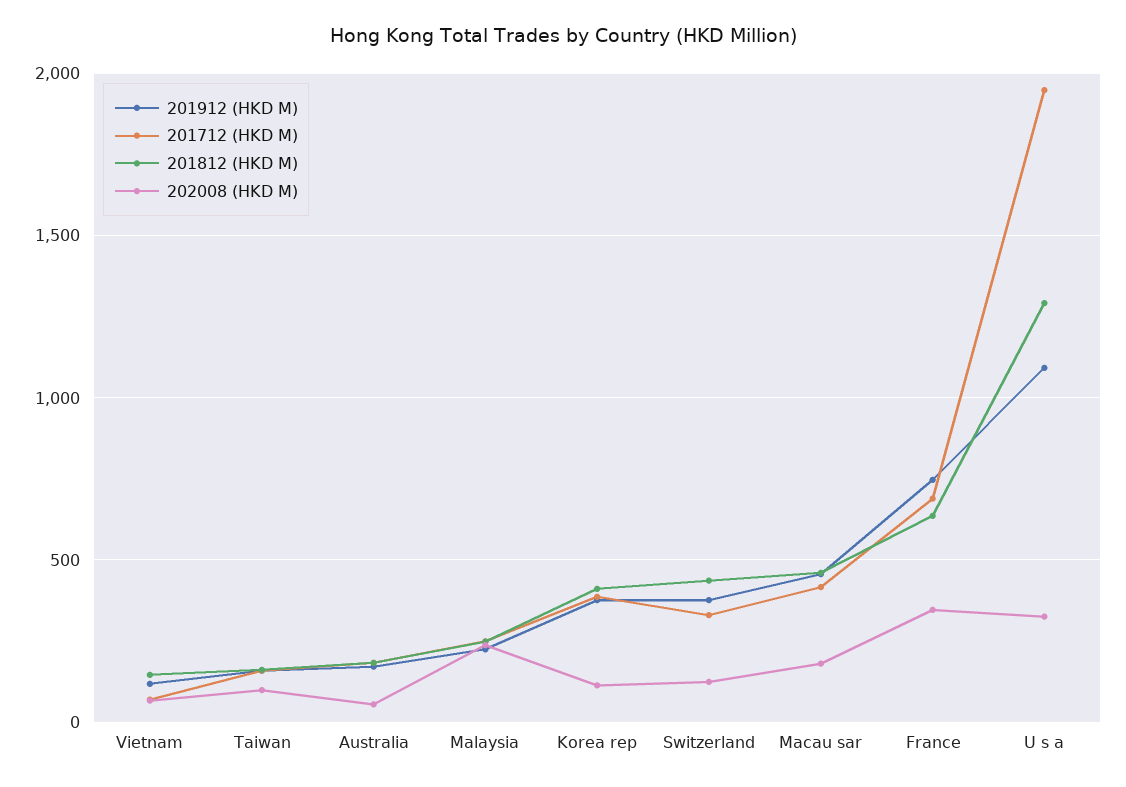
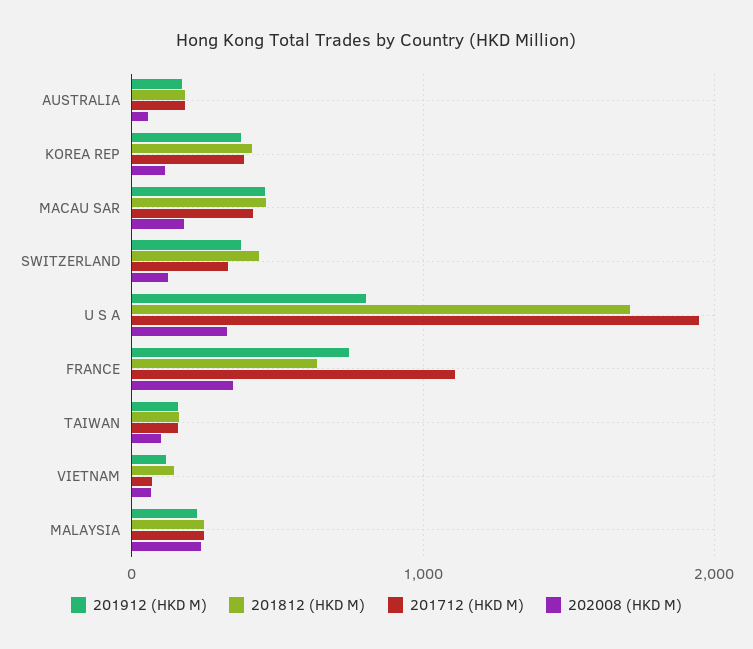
  {
    "201912 (HKD M)": {
      "Vietnam": 100,
      "Taiwan": 150,
      "Australia": 150,
      "Malaysia": 200,
      "Korea rep": 400,
      "Switzerland": 400,
      "Macau sar": 450,
      "France": 750,
-     "U s a": 1100
+     "U s a": 800
    },
    "201712 (HKD M)": {
      "Vietnam": 50,
      "Taiwan": 150,
      "Australia": 200,
      "Malaysia": 250,
      "Korea rep": 400,
      "Switzerland": 350,
      "Macau sar": 400,
-     "France": 700,
+     "France": 1100,
      "U s a": 1950
    },
    "201812 (HKD M)": {
      "Vietnam": 150,
      "Taiwan": 150,
      "Australia": 200,
      "Malaysia": 250,
      "Korea rep": 400,
      "Switzerland": 450,
      "Macau sar": 450,
      "France": 650,
-     "U s a": 1300
+     "U s a": 1700
    },
    "202008 (HKD M)": {
      "Vietnam": 50,
      "Taiwan": 100,
      "Australia": 50,
      "Malaysia": 250,
      "Korea rep": 100,
      "Switzerland": 100,
      "Macau sar": 200,
      "France": 350,
      "U s a": 350
    }
  }

